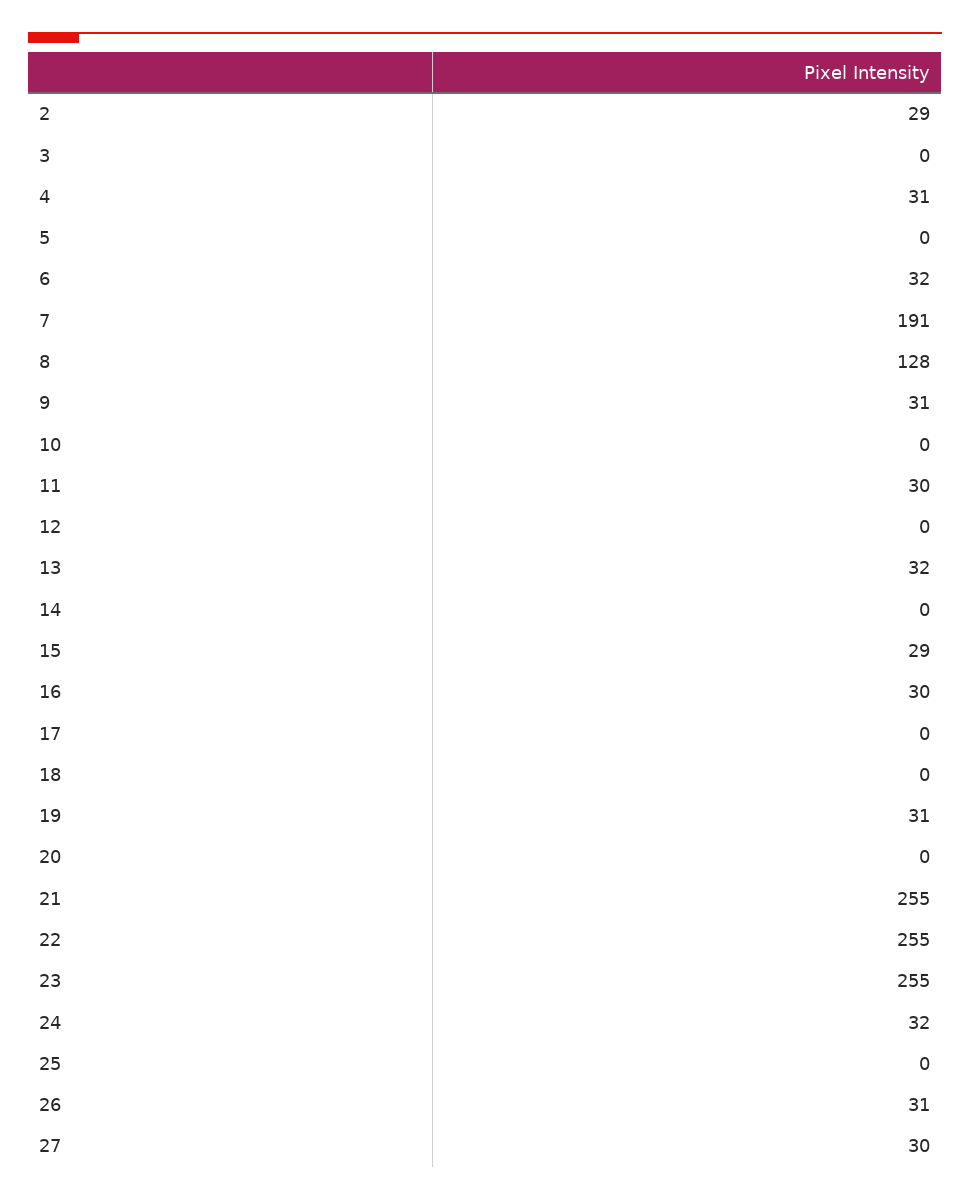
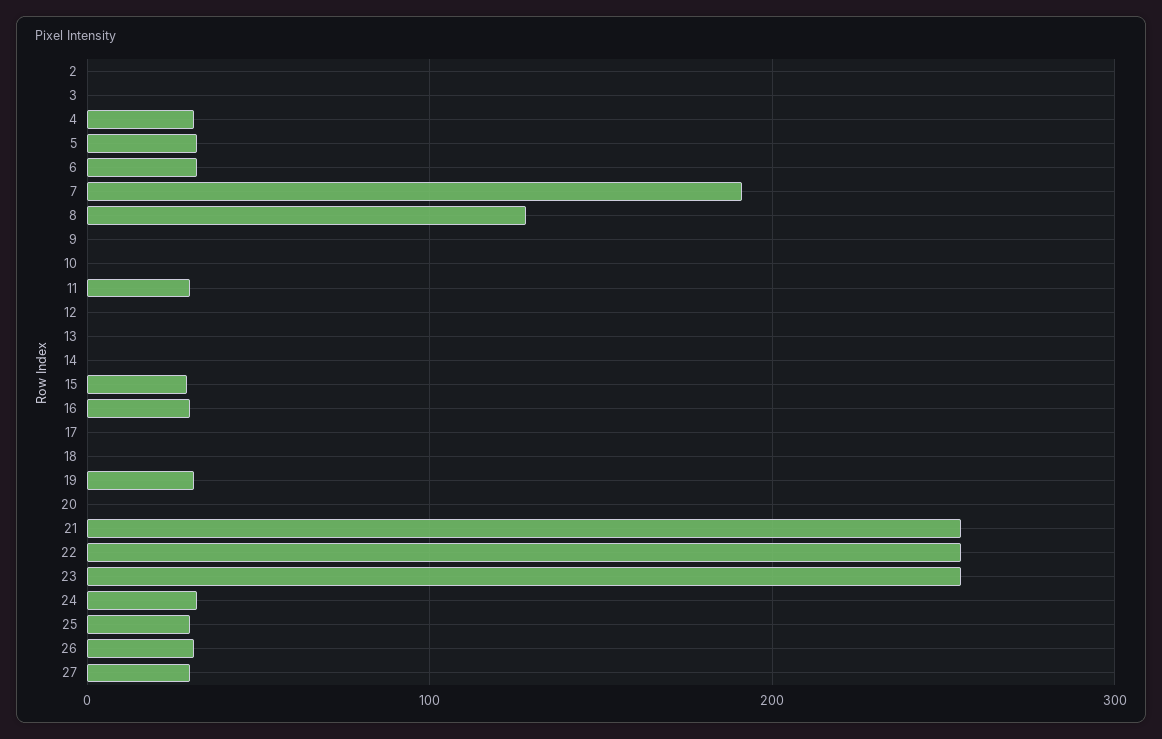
  {
-   "2": 29,
+   "2": 0,
    "3": 0,
    "4": 31,
-   "5": 0,
+   "5": 30,
    "6": 32,
    "7": 191,
    "8": 128,
-   "9": 31,
+   "9": 0,
    "10": 0,
    "11": 30,
    "12": 0,
-   "13": 32,
+   "13": 0,
    "14": 0,
    "15": 29,
    "16": 30,
    "17": 0,
    "18": 0,
    "19": 31,
    "20": 0,
    "21": 255,
    "22": 255,
    "23": 255,
    "24": 32,
-   "25": 0,
+   "25": 30,
    "26": 31,
    "27": 30
  }

